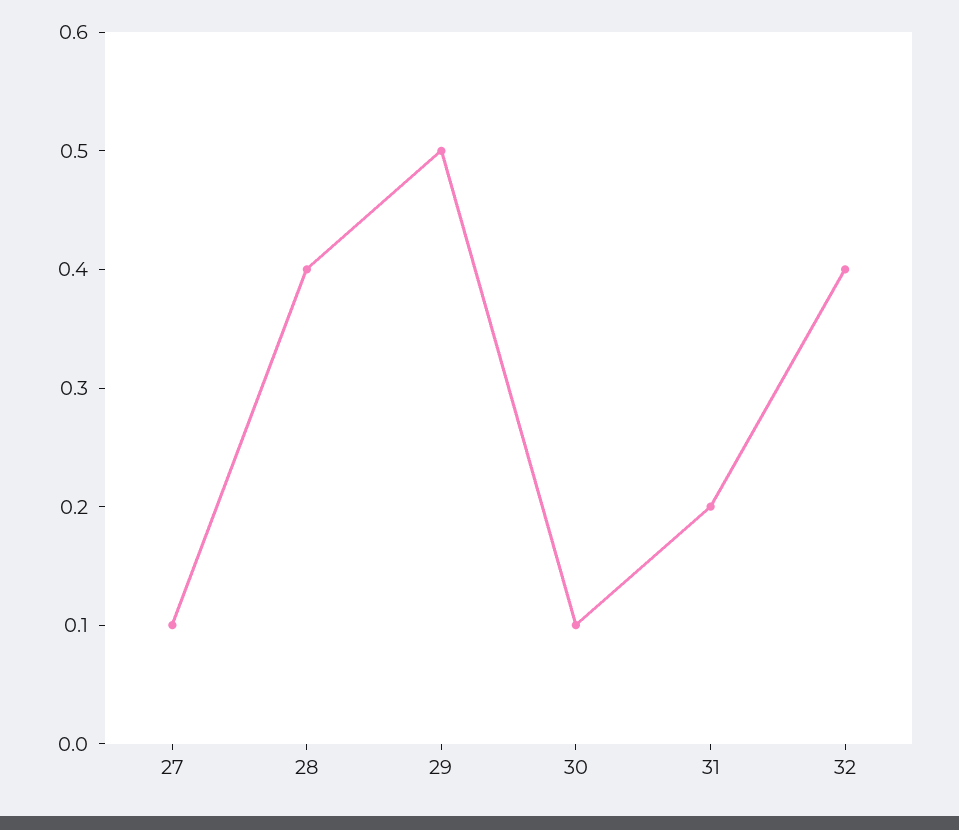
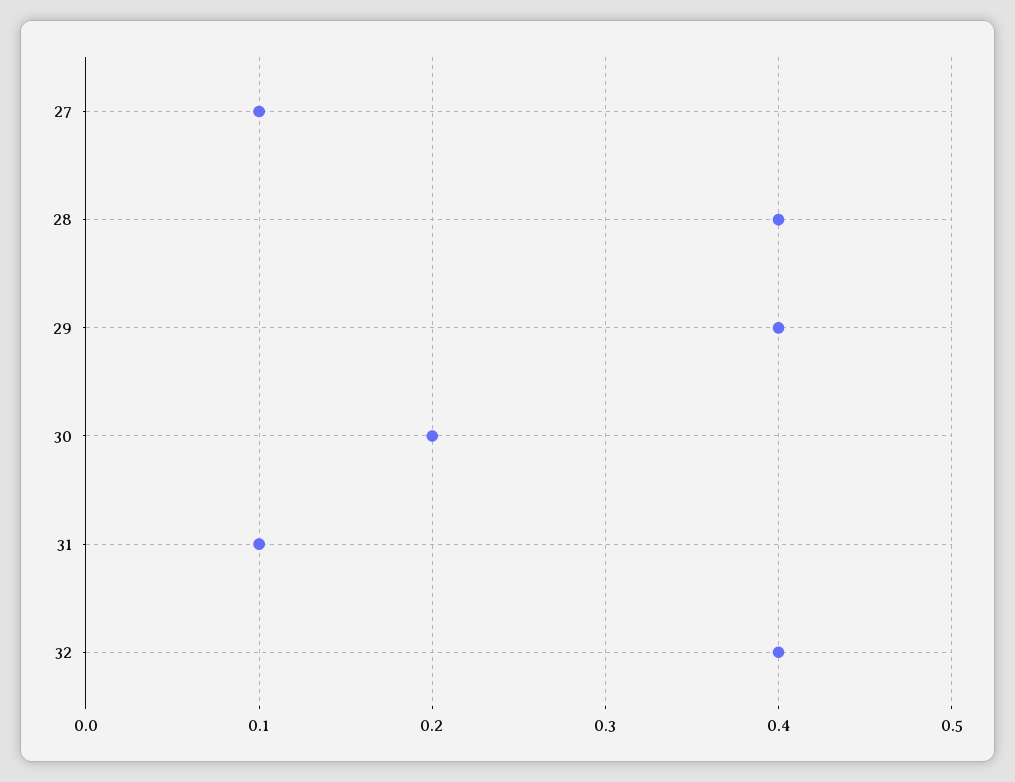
  {
    "27": 0.1,
    "28": 0.4,
-   "29": 0.5,
+   "29": 0.4,
-   "30": 0.1,
+   "30": 0.2,
-   "31": 0.2,
+   "31": 0.1,
    "32": 0.4
  }

